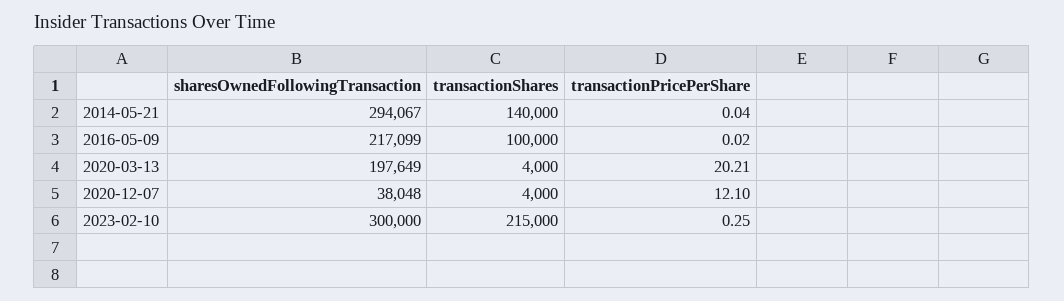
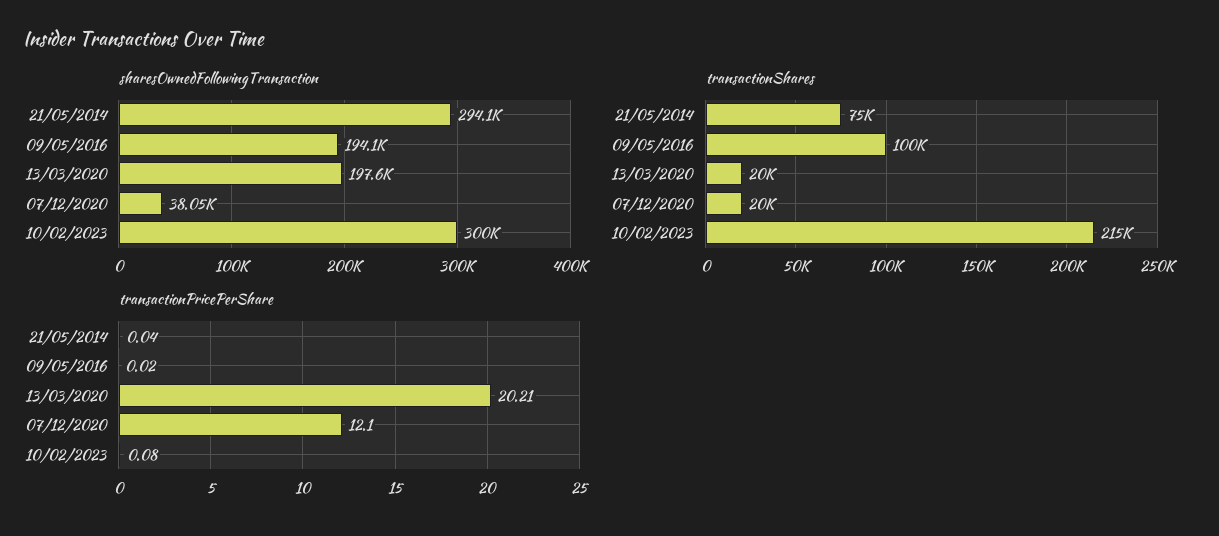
  {
    "sharesOwnedFollowingTransaction": {
      "2014-05-21": 294067,
-     "2016-05-09": 217099,
+     "2016-05-09": 194100,
      "2020-03-13": 197649,
      "2020-12-07": 38048,
      "2023-02-10": 300000
    },
    "transactionShares": {
-     "2014-05-21": 140000,
+     "2014-05-21": 75000,
      "2016-05-09": 100000,
-     "2020-03-13": 4000,
+     "2020-03-13": 20000,
-     "2020-12-07": 4000,
+     "2020-12-07": 20000,
      "2023-02-10": 215000
    },
    "transactionPricePerShare": {
      "2014-05-21": 0.04,
      "2016-05-09": 0.02,
      "2020-03-13": 20.21,
      "2020-12-07": 12.1,
-     "2023-02-10": 0.25
+     "2023-02-10": 0.08
    }
  }

